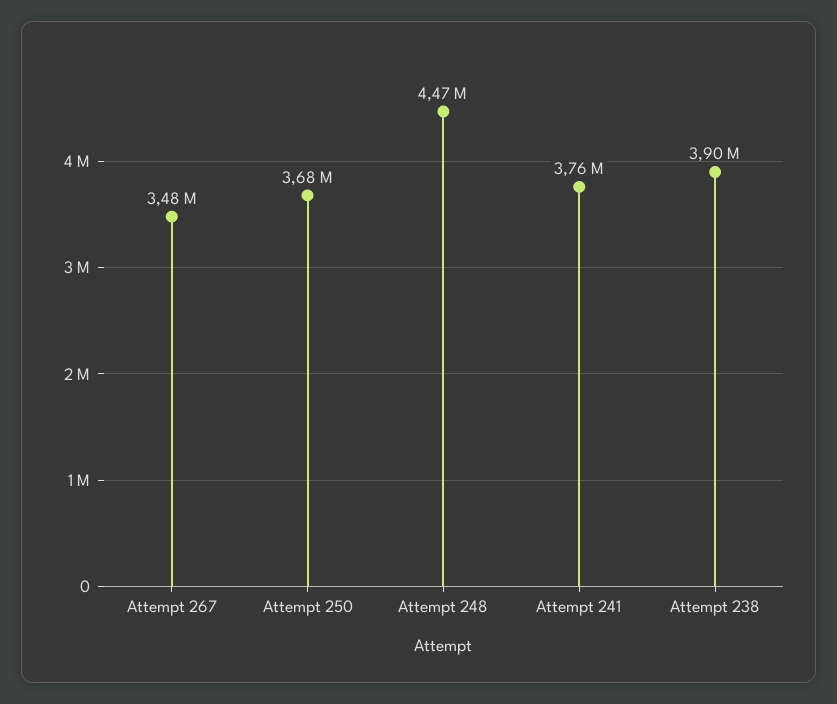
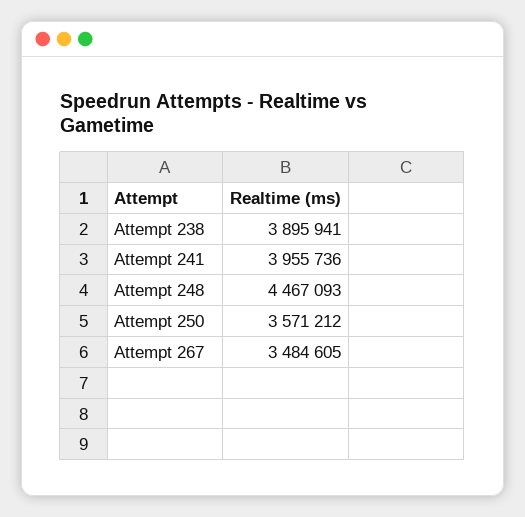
  {
    "Attempt 267": 3484605,
-   "Attempt 250": 3680000,
+   "Attempt 250": 3571212,
    "Attempt 248": 4467093,
-   "Attempt 241": 3760000,
+   "Attempt 241": 3955736,
    "Attempt 238": 3895941
  }

